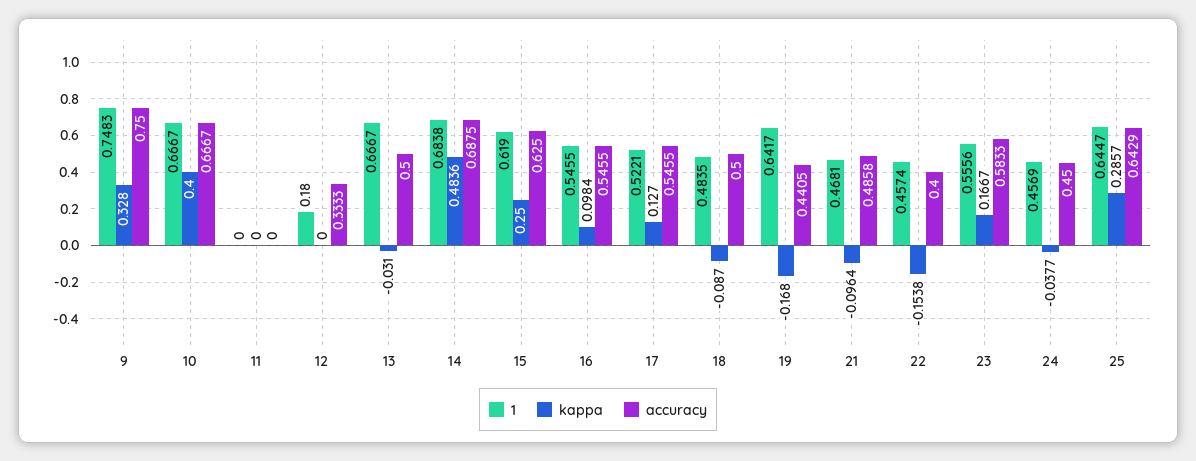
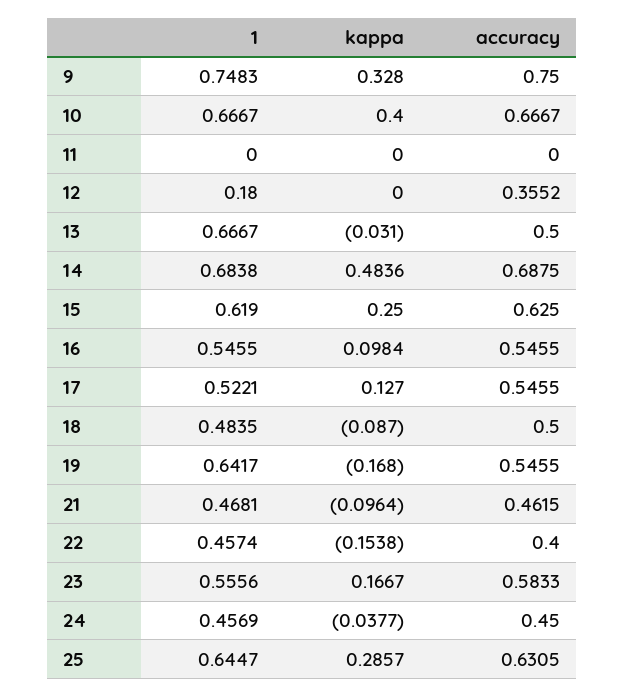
  {
    "1": {
      "9": 0.7483,
      "10": 0.6667,
      "11": 0,
      "12": 0.18,
      "13": 0.6667,
      "14": 0.6838,
      "15": 0.619,
      "16": 0.5455,
      "17": 0.5221,
      "18": 0.4835,
      "19": 0.6417,
      "21": 0.4681,
      "22": 0.4574,
      "23": 0.5556,
      "24": 0.4569,
      "25": 0.6447
    },
    "kappa": {
      "9": 0.328,
      "10": 0.4,
      "11": 0,
      "12": 0,
      "13": -0.031,
      "14": 0.4836,
      "15": 0.25,
      "16": 0.0984,
      "17": 0.127,
      "18": -0.087,
      "19": -0.168,
      "21": -0.0964,
      "22": -0.1538,
      "23": 0.1667,
      "24": -0.0377,
      "25": 0.2857
    },
    "accuracy": {
      "9": 0.75,
      "10": 0.6667,
      "11": 0,
-     "12": 0.3333,
+     "12": 0.3552,
      "13": 0.5,
      "14": 0.6875,
      "15": 0.625,
      "16": 0.5455,
      "17": 0.5455,
      "18": 0.5,
-     "19": 0.4405,
+     "19": 0.5455,
-     "21": 0.4858,
+     "21": 0.4615,
      "22": 0.4,
      "23": 0.5833,
      "24": 0.45,
-     "25": 0.6429
+     "25": 0.6305
    }
  }

